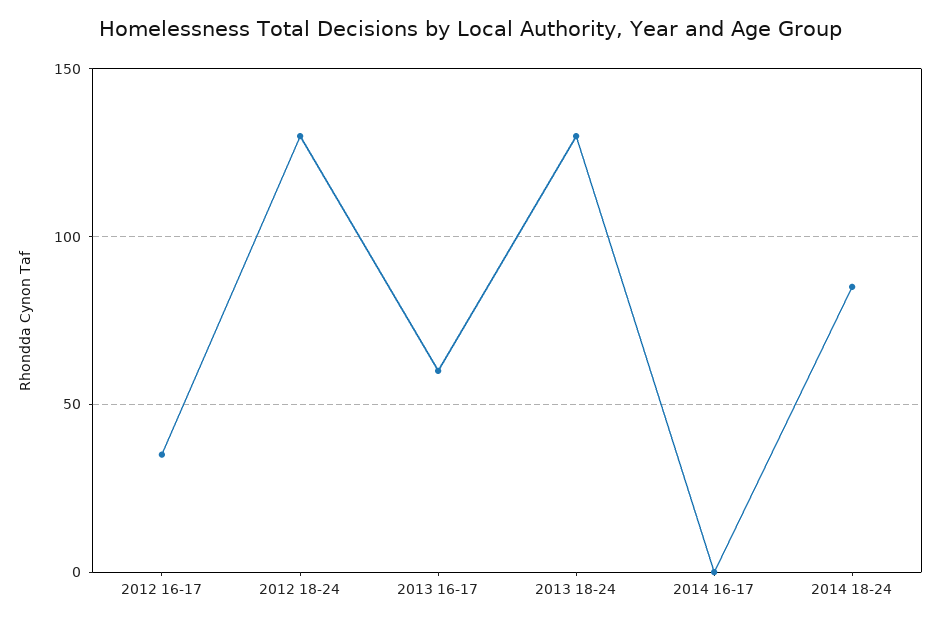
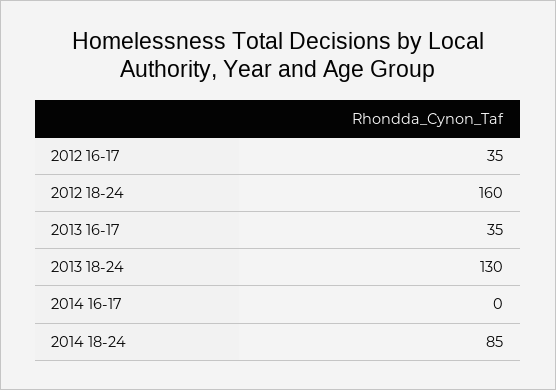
  {
    "2012 16-17": 35,
-   "2012 18-24": 130,
+   "2012 18-24": 160,
-   "2013 16-17": 60,
+   "2013 16-17": 35,
    "2013 18-24": 130,
    "2014 16-17": 0,
    "2014 18-24": 85
  }

